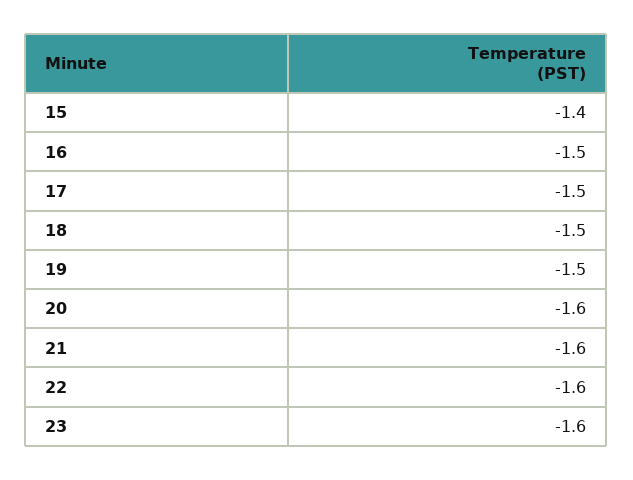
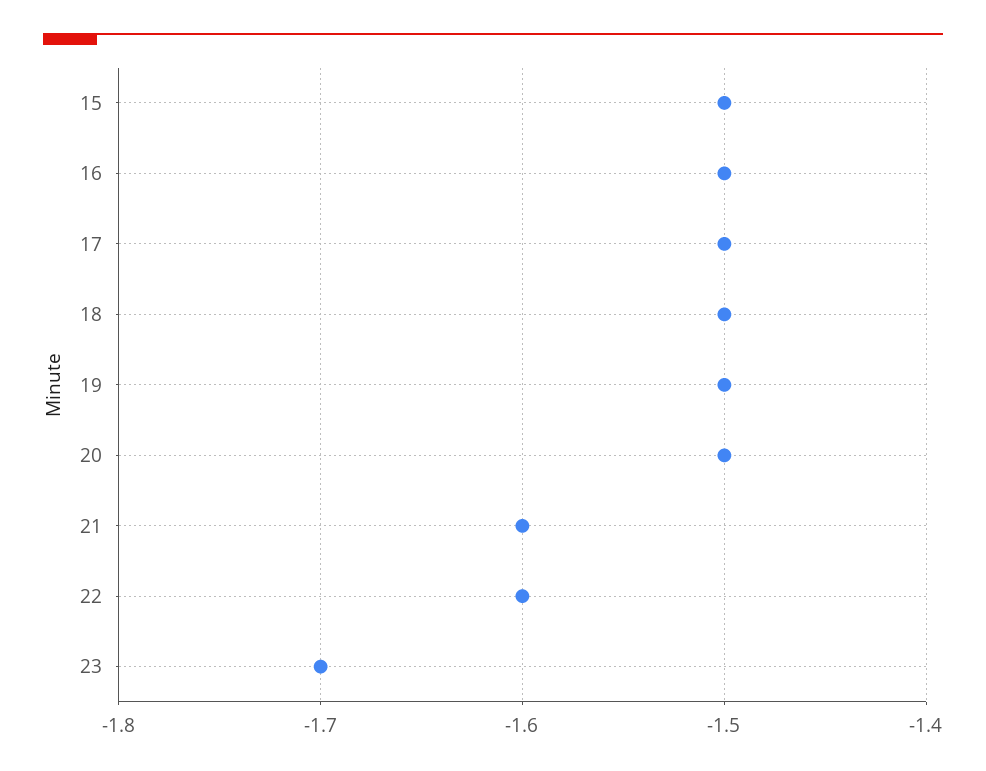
  {
-   "15": -1.4,
+   "15": -1.5,
    "16": -1.5,
    "17": -1.5,
    "18": -1.5,
    "19": -1.5,
-   "20": -1.6,
+   "20": -1.5,
    "21": -1.6,
    "22": -1.6,
-   "23": -1.6
+   "23": -1.7
  }

